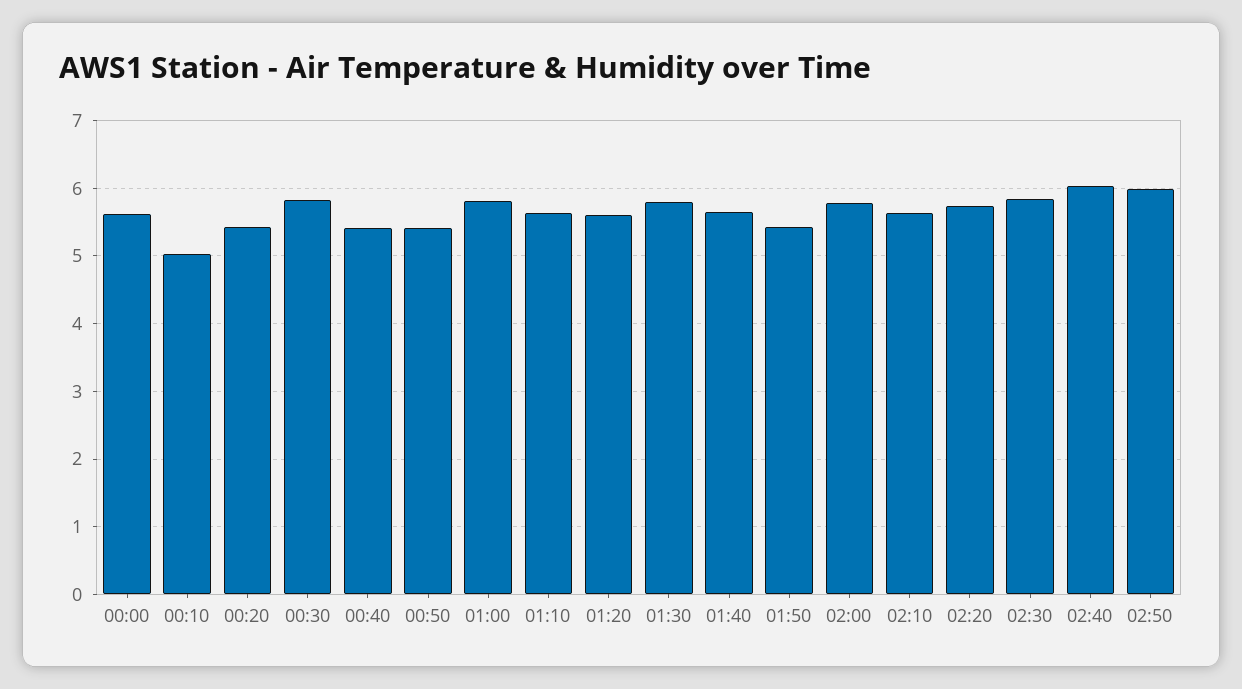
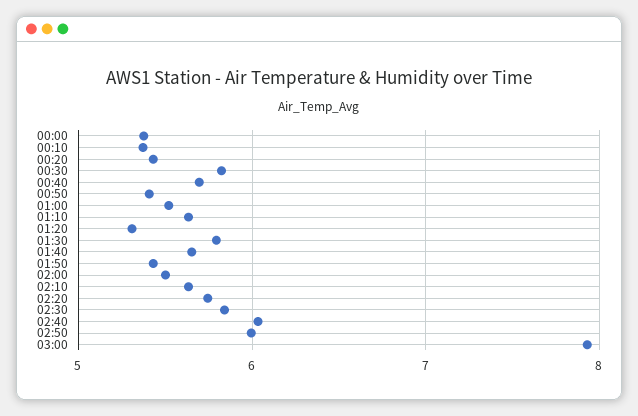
  {
-   "00:00": 5.6,
+   "00:00": 5.4,
-   "00:10": 5,
+   "00:10": 5.4,
    "00:20": 5.4,
    "00:30": 5.8,
-   "00:40": 5.4,
+   "00:40": 5.7,
    "00:50": 5.4,
-   "01:00": 5.8,
+   "01:00": 5.5,
    "01:10": 5.6,
-   "01:20": 5.6,
+   "01:20": 5.3,
    "01:30": 5.8,
    "01:40": 5.7,
    "01:50": 5.4,
-   "02:00": 5.8,
+   "02:00": 5.5,
    "02:10": 5.6,
    "02:20": 5.7,
    "02:30": 5.8,
    "02:40": 6,
-   "02:50": 6
+   "02:50": 6,
+   "03:00": 7.9
  }

